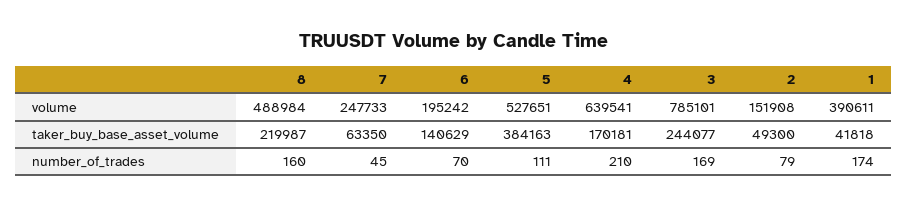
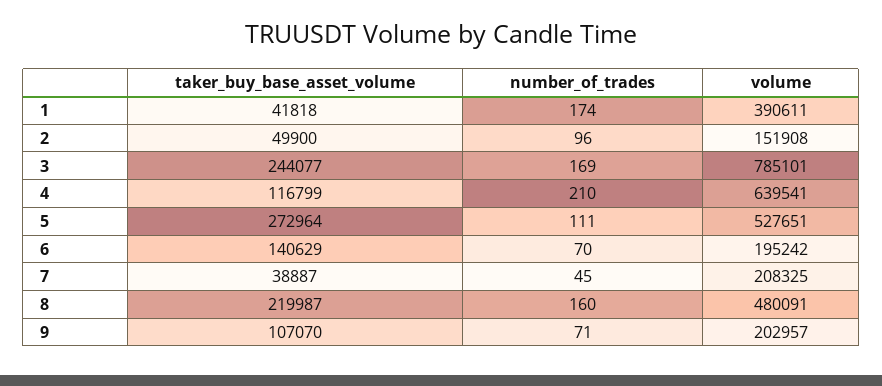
  {
    "8": {
-     "volume": 488984,
+     "volume": 480091,
      "taker_buy_base_asset_volume": 219987,
      "number_of_trades": 160
    },
    "7": {
-     "volume": 247733,
+     "volume": 208325,
-     "taker_buy_base_asset_volume": 63350,
+     "taker_buy_base_asset_volume": 38887,
      "number_of_trades": 45
    },
    "6": {
      "volume": 195242,
      "taker_buy_base_asset_volume": 140629,
      "number_of_trades": 70
    },
    "5": {
      "volume": 527651,
-     "taker_buy_base_asset_volume": 384163,
+     "taker_buy_base_asset_volume": 272964,
      "number_of_trades": 111
    },
    "4": {
      "volume": 639541,
-     "taker_buy_base_asset_volume": 170181,
+     "taker_buy_base_asset_volume": 116799,
      "number_of_trades": 210
    },
    "3": {
      "volume": 785101,
      "taker_buy_base_asset_volume": 244077,
      "number_of_trades": 169
    },
    "2": {
      "volume": 151908,
-     "taker_buy_base_asset_volume": 49300,
+     "taker_buy_base_asset_volume": 49900,
-     "number_of_trades": 79
+     "number_of_trades": 96
    },
    "1": {
      "volume": 390611,
      "taker_buy_base_asset_volume": 41818,
      "number_of_trades": 174
-   }
+   },
+   "9": {
+     "taker_buy_base_asset_volume": 107070,
+     "number_of_trades": 71,
+     "volume": 202957
+   }
  }

